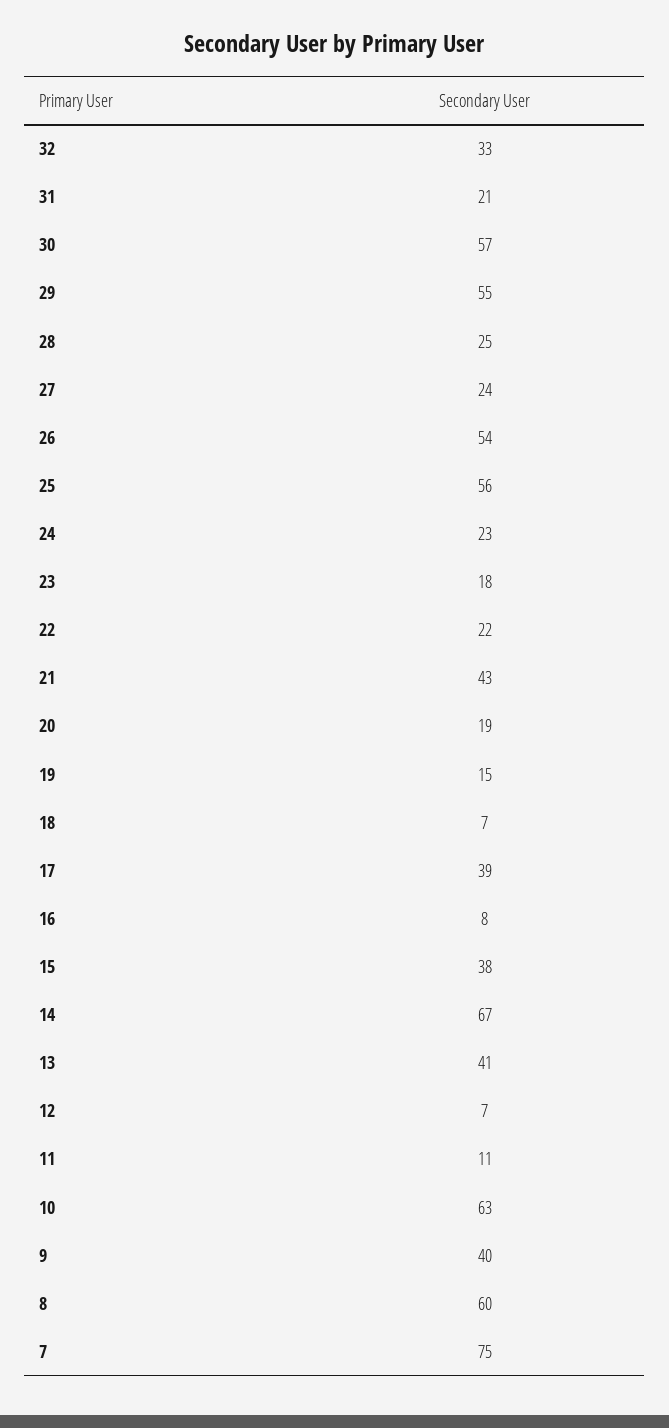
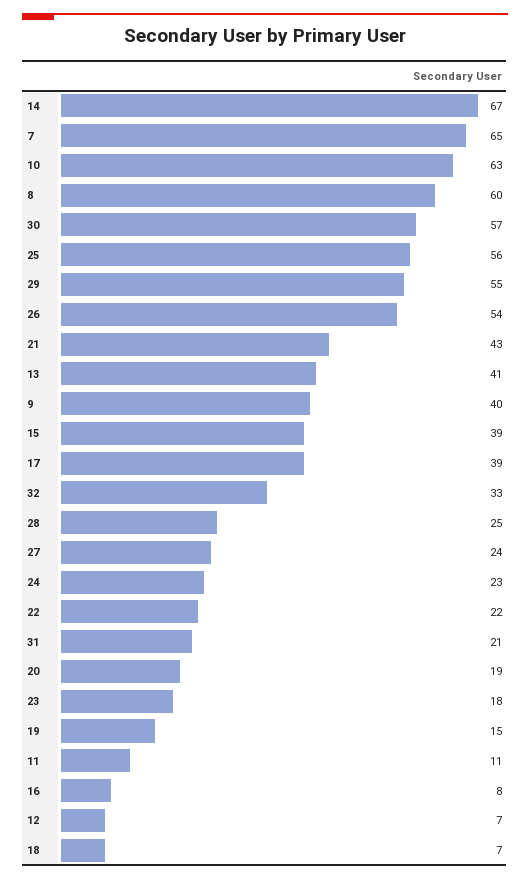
  {
    "32": 33,
    "31": 21,
    "30": 57,
    "29": 55,
    "28": 25,
    "27": 24,
    "26": 54,
    "25": 56,
    "24": 23,
    "23": 18,
    "22": 22,
    "21": 43,
    "20": 19,
    "19": 15,
    "18": 7,
    "17": 39,
    "16": 8,
-   "15": 38,
+   "15": 39,
    "14": 67,
    "13": 41,
    "12": 7,
    "11": 11,
    "10": 63,
    "9": 40,
    "8": 60,
-   "7": 75
+   "7": 65
  }

